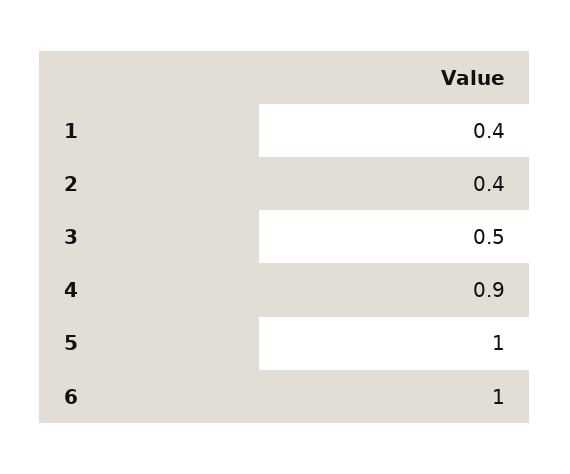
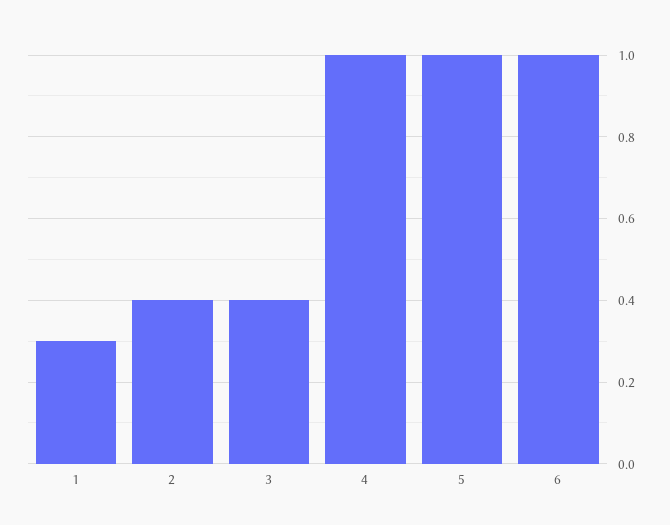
  {
-   "1": 0.4,
+   "1": 0.3,
    "2": 0.4,
-   "3": 0.5,
+   "3": 0.4,
-   "4": 0.9,
+   "4": 1,
    "5": 1,
    "6": 1
  }

